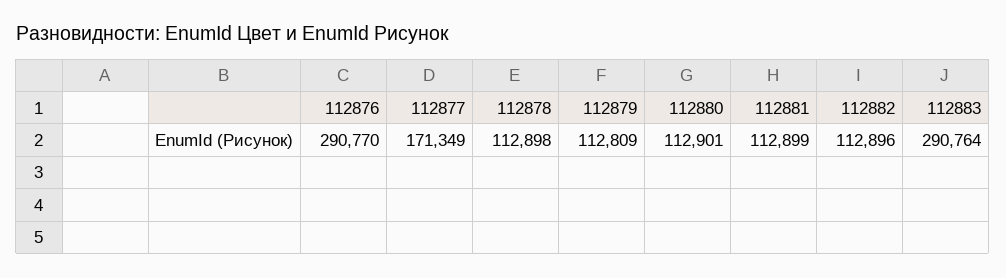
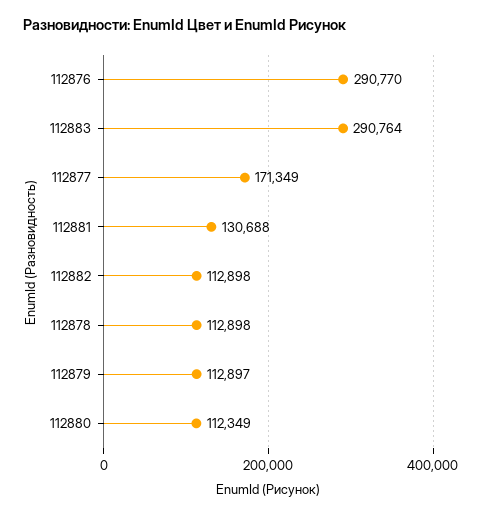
  {
    "112876": 290770,
    "112877": 171349,
    "112878": 112898,
-   "112879": 112809,
+   "112879": 112897,
-   "112880": 112901,
+   "112880": 112349,
-   "112881": 112899,
+   "112881": 130688,
-   "112882": 112896,
+   "112882": 112898,
    "112883": 290764
  }

